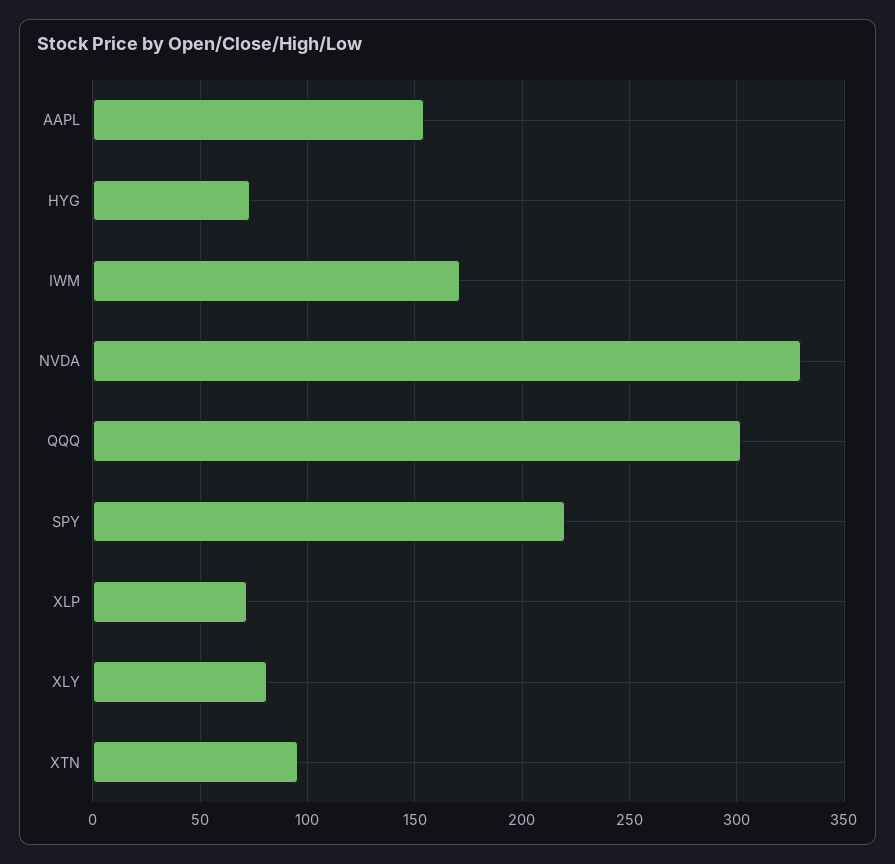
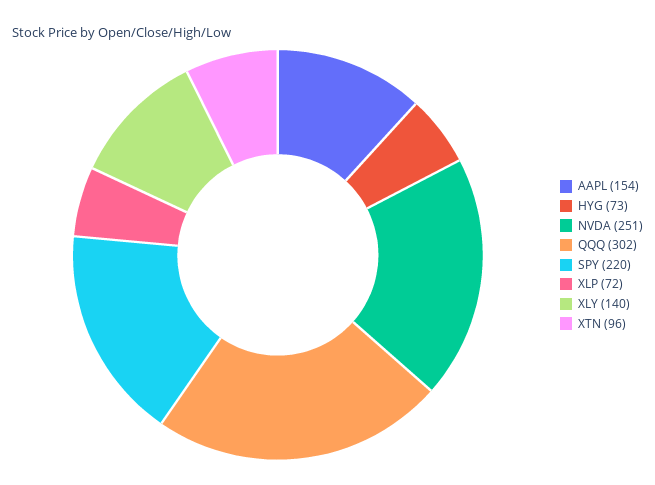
  {
    "AAPL": 154,
    "HYG": 73,
-   "IWM": 170,
-   "NVDA": 330,
+   "NVDA": 251,
    "QQQ": 302,
    "SPY": 220,
    "XLP": 72,
-   "XLY": 80,
+   "XLY": 140,
    "XTN": 96
  }

